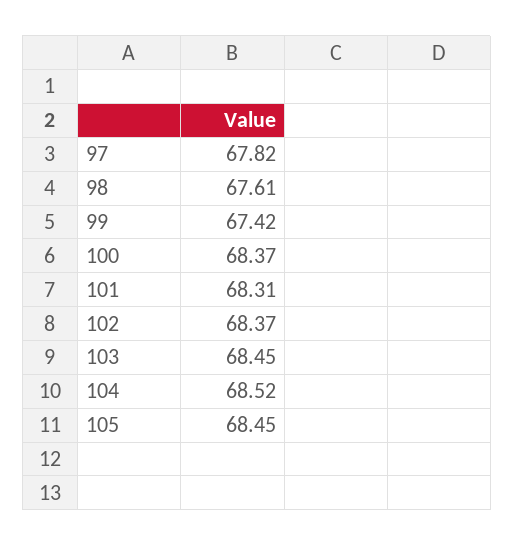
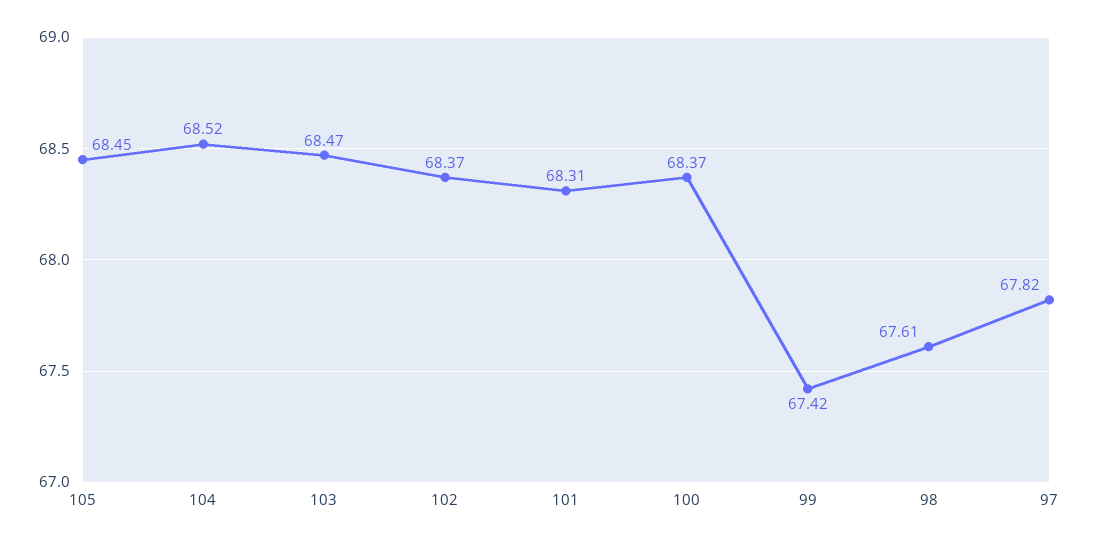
  {
    "97": 67.82,
    "98": 67.61,
    "99": 67.42,
    "100": 68.37,
    "101": 68.31,
    "102": 68.37,
-   "103": 68.45,
+   "103": 68.47,
    "104": 68.52,
    "105": 68.45
  }

